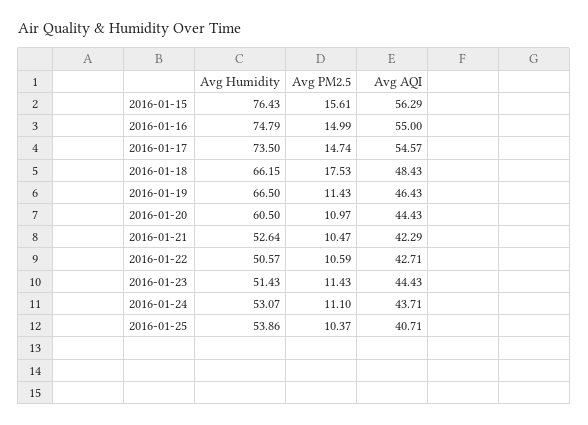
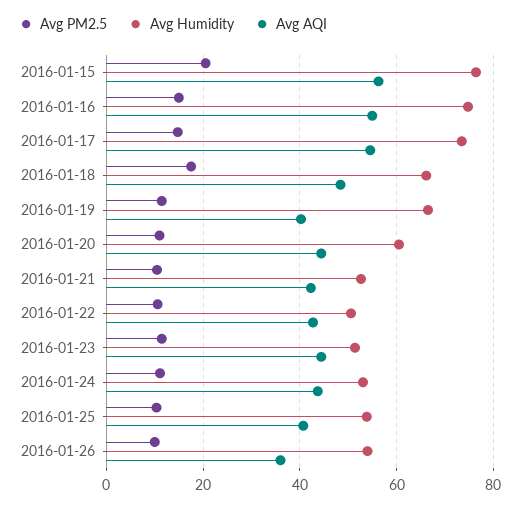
  {
    "Avg Humidity": {
      "2016-01-15": 76.43,
      "2016-01-16": 74.79,
      "2016-01-17": 73.5,
      "2016-01-18": 66.15,
      "2016-01-19": 66.5,
      "2016-01-20": 60.5,
      "2016-01-21": 52.64,
      "2016-01-22": 50.57,
      "2016-01-23": 51.43,
      "2016-01-24": 53.07,
-     "2016-01-25": 53.86
+     "2016-01-25": 53.86,
+     "2016-01-26": 54
    },
    "Avg PM2.5": {
-     "2016-01-15": 15.61,
+     "2016-01-15": 20,
      "2016-01-16": 14.99,
      "2016-01-17": 14.74,
      "2016-01-18": 17.53,
      "2016-01-19": 11.43,
      "2016-01-20": 10.97,
      "2016-01-21": 10.47,
      "2016-01-22": 10.59,
      "2016-01-23": 11.43,
      "2016-01-24": 11.1,
-     "2016-01-25": 10.37
+     "2016-01-25": 10.37,
+     "2016-01-26": 10
    },
    "Avg AQI": {
      "2016-01-15": 56.29,
      "2016-01-16": 55,
      "2016-01-17": 54.57,
      "2016-01-18": 48.43,
-     "2016-01-19": 46.43,
+     "2016-01-19": 40,
      "2016-01-20": 44.43,
      "2016-01-21": 42.29,
      "2016-01-22": 42.71,
      "2016-01-23": 44.43,
      "2016-01-24": 43.71,
-     "2016-01-25": 40.71
+     "2016-01-25": 40.71,
+     "2016-01-26": 36
    }
  }

